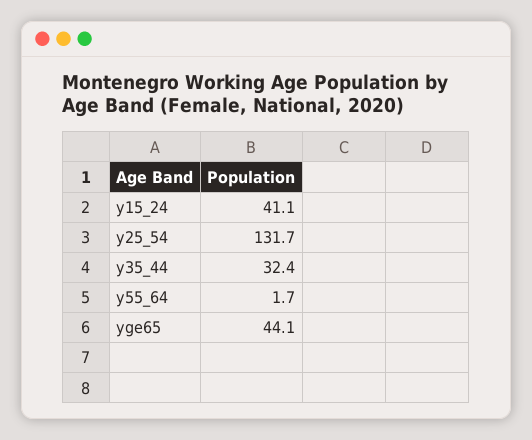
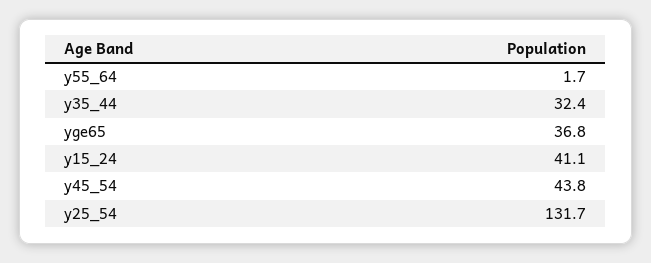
  {
    "y15_24": 41.1,
    "y25_54": 131.7,
    "y35_44": 32.4,
    "y55_64": 1.7,
-   "yge65": 44.1
+   "yge65": 36.8,
+   "y45_54": 43.8
  }

